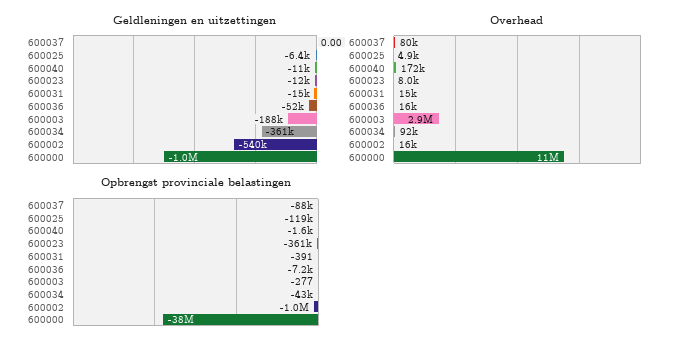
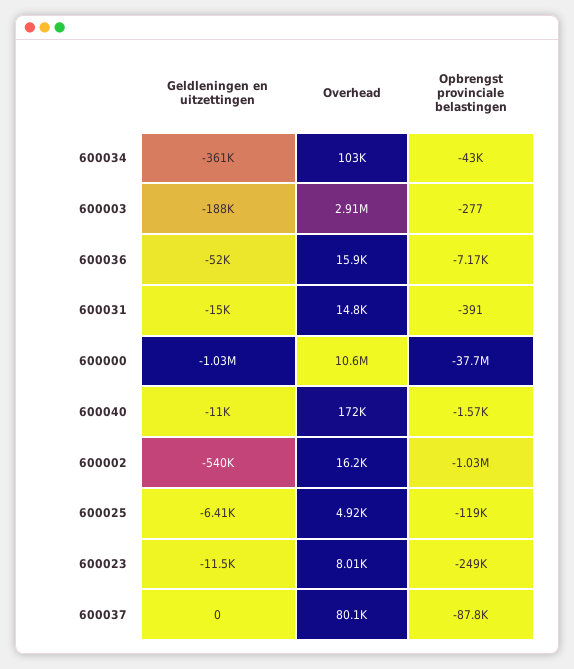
  {
    "Geldleningen en uitzettingen": {
      "600037": 0,
      "600025": -6410,
      "600040": -11000,
      "600023": -11500,
      "600031": -15000,
      "600036": -52000,
      "600003": -188000,
      "600034": -361000,
      "600002": -540000,
      "600000": -1030000
    },
    "Overhead": {
      "600037": 80100,
      "600025": 4920,
      "600040": 172000,
      "600023": 8010,
      "600031": 14800,
      "600036": 15900,
      "600003": 2910000,
-     "600034": 92000,
+     "600034": 103000,
      "600002": 16200,
      "600000": 10600000
    },
    "Opbrengst provinciale belastingen": {
      "600037": -87800,
      "600025": -119000,
      "600040": -1570,
-     "600023": -361000,
+     "600023": -249000,
      "600031": -391,
      "600036": -7170,
      "600003": -277,
      "600034": -43000,
      "600002": -1030000,
      "600000": -37700000
    }
  }

